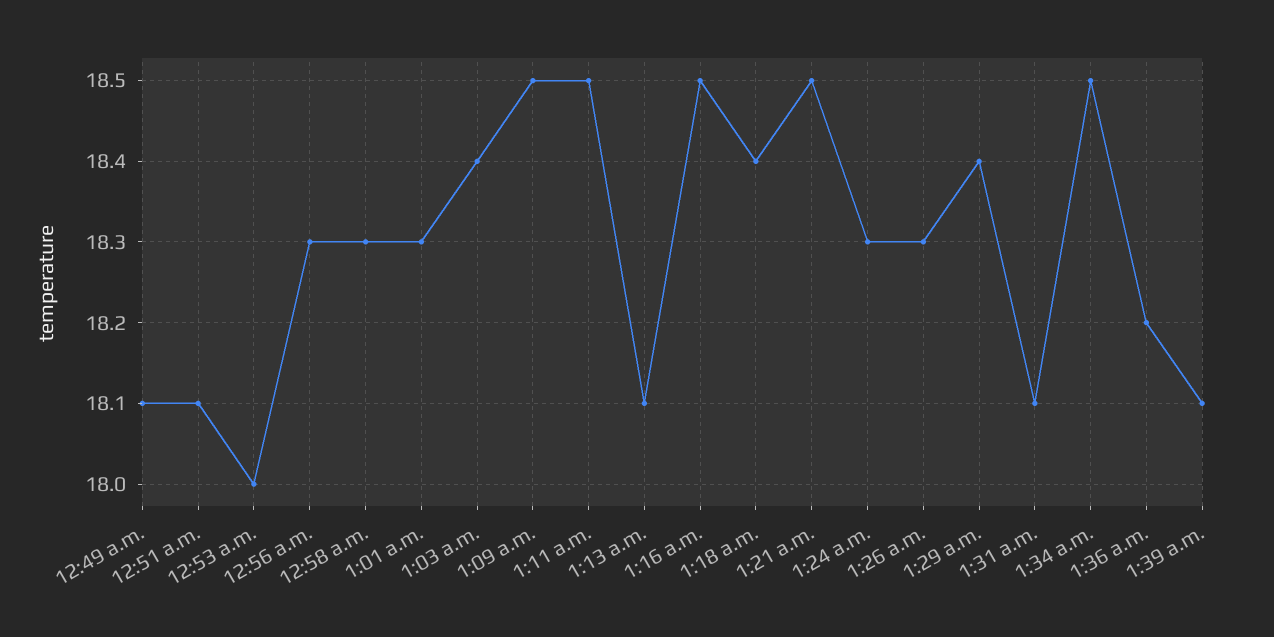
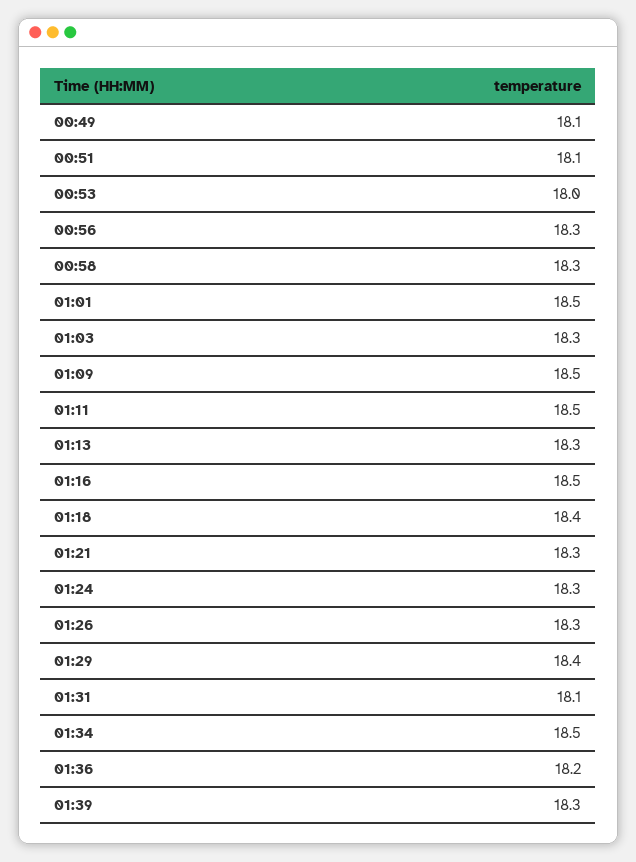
  {
    "12:49 a.m.": 18.1,
    "12:51 a.m.": 18.1,
    "12:53 a.m.": 18,
    "12:56 a.m.": 18.3,
    "12:58 a.m.": 18.3,
-   "1:01 a.m.": 18.3,
+   "1:01 a.m.": 18.5,
-   "1:03 a.m.": 18.4,
+   "1:03 a.m.": 18.3,
    "1:09 a.m.": 18.5,
    "1:11 a.m.": 18.5,
-   "1:13 a.m.": 18.1,
+   "1:13 a.m.": 18.3,
    "1:16 a.m.": 18.5,
    "1:18 a.m.": 18.4,
-   "1:21 a.m.": 18.5,
+   "1:21 a.m.": 18.3,
    "1:24 a.m.": 18.3,
    "1:26 a.m.": 18.3,
    "1:29 a.m.": 18.4,
    "1:31 a.m.": 18.1,
    "1:34 a.m.": 18.5,
    "1:36 a.m.": 18.2,
-   "1:39 a.m.": 18.1
+   "1:39 a.m.": 18.3
  }

